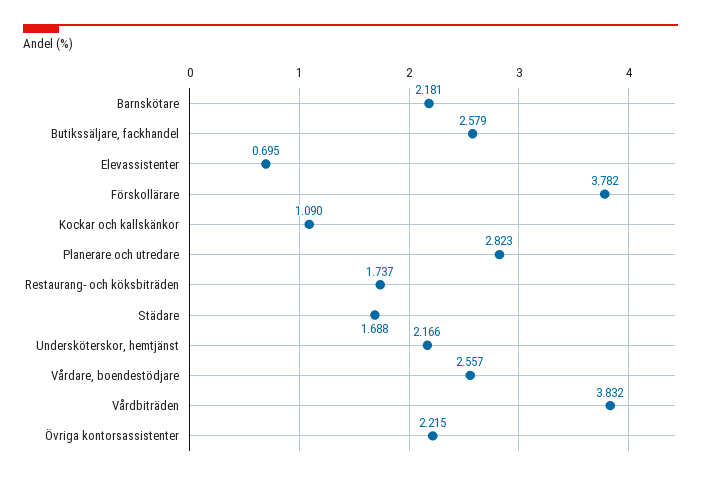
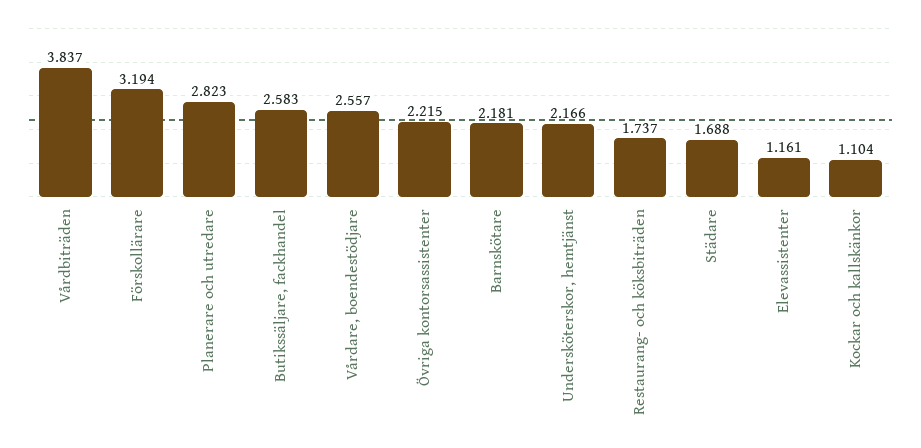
  {
    "Barnskötare": 2.181,
-   "Butikssäljare, fackhandel": 2.579,
+   "Butikssäljare, fackhandel": 2.583,
-   "Elevassistenter": 0.695,
+   "Elevassistenter": 1.161,
-   "Förskollärare": 3.782,
+   "Förskollärare": 3.194,
-   "Kockar och kallskänkor": 1.09,
+   "Kockar och kallskänkor": 1.104,
    "Planerare och utredare": 2.823,
    "Restaurang- och köksbiträden": 1.737,
    "Städare": 1.688,
    "Undersköterskor, hemtjänst": 2.166,
    "Vårdare, boendestödjare": 2.557,
-   "Vårdbiträden": 3.832,
+   "Vårdbiträden": 3.837,
    "Övriga kontorsassistenter": 2.215
  }

